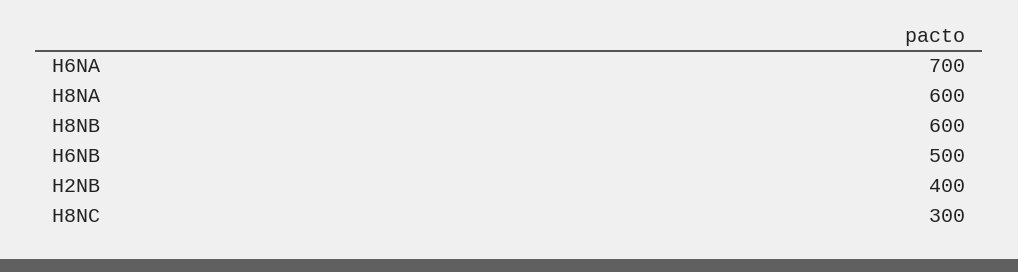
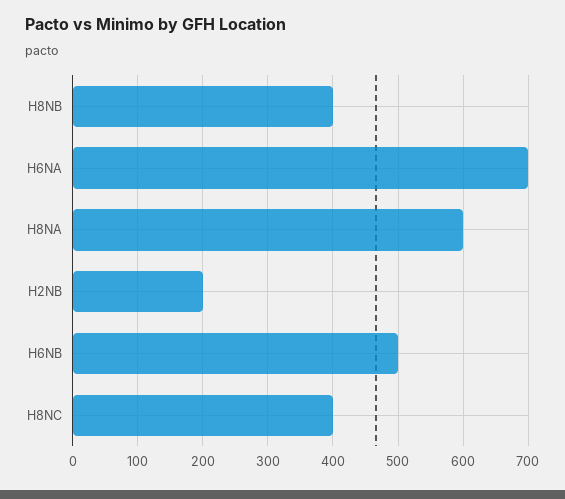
  {
    "H6NA": 700,
    "H8NA": 600,
-   "H8NB": 600,
+   "H8NB": 400,
    "H6NB": 500,
-   "H2NB": 400,
+   "H2NB": 200,
-   "H8NC": 300
+   "H8NC": 400
  }

